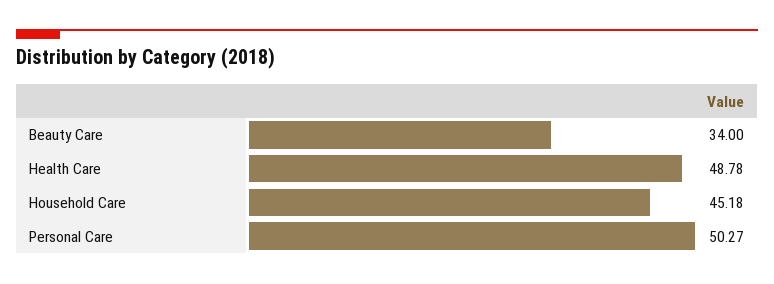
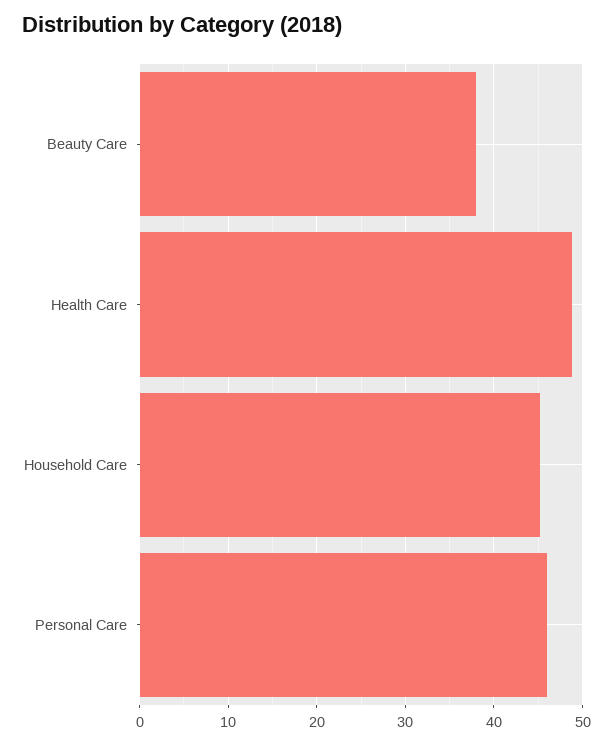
  {
-   "Beauty Care": 34,
+   "Beauty Care": 38,
    "Health Care": 48.78,
    "Household Care": 45.18,
-   "Personal Care": 50.27
+   "Personal Care": 46
  }

